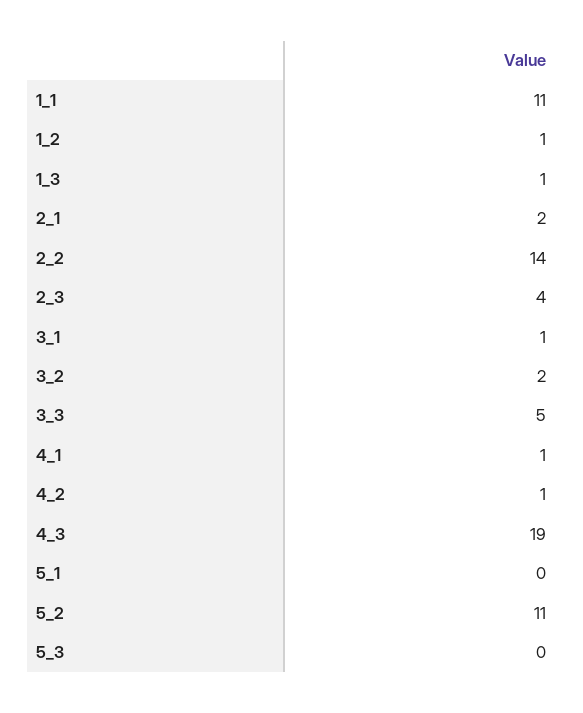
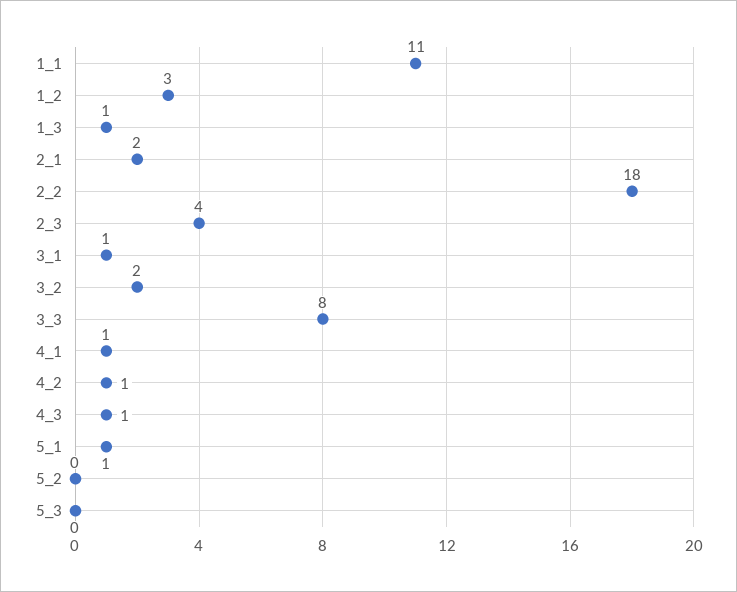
  {
    "1_1": 11,
-   "1_2": 1,
+   "1_2": 3,
    "1_3": 1,
    "2_1": 2,
-   "2_2": 14,
+   "2_2": 18,
    "2_3": 4,
    "3_1": 1,
    "3_2": 2,
-   "3_3": 5,
+   "3_3": 8,
    "4_1": 1,
    "4_2": 1,
-   "4_3": 19,
+   "4_3": 1,
-   "5_1": 0,
+   "5_1": 1,
-   "5_2": 11,
+   "5_2": 0,
    "5_3": 0
  }

